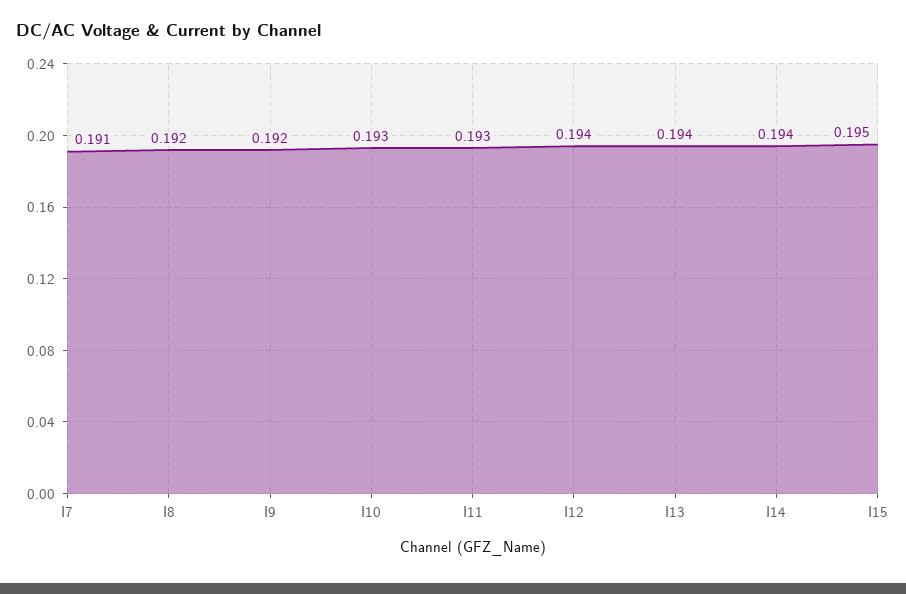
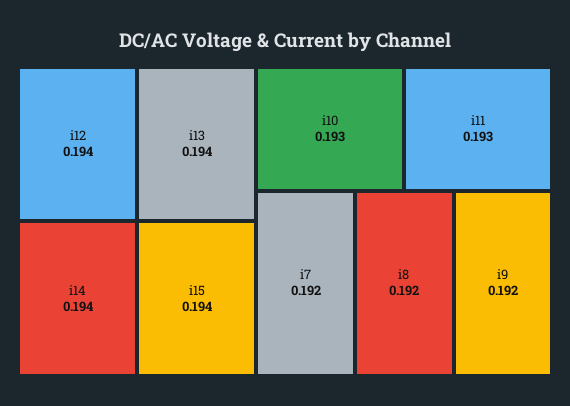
  {
-   "I7": 0.191,
+   "I7": 0.192,
    "I8": 0.192,
    "I9": 0.192,
    "I10": 0.193,
    "I11": 0.193,
    "I12": 0.194,
    "I13": 0.194,
    "I14": 0.194,
-   "I15": 0.195
+   "I15": 0.194
  }

